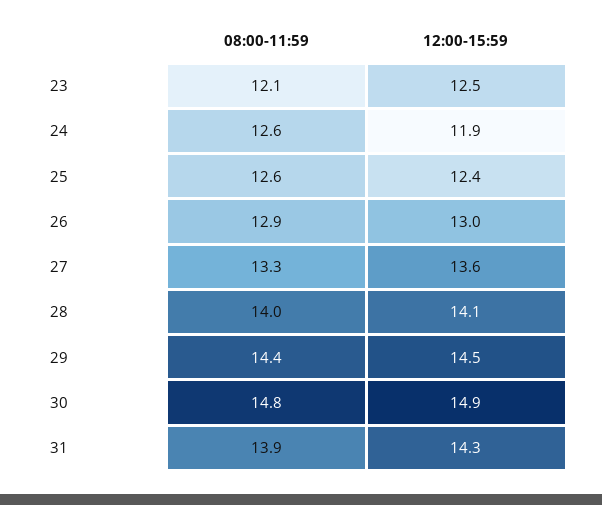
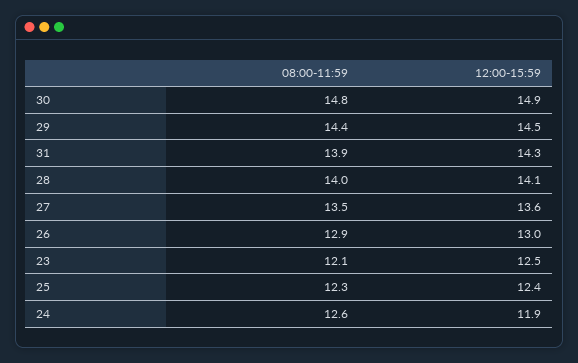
  {
    "08:00-11:59": {
      "23": 12.1,
      "24": 12.6,
-     "25": 12.6,
+     "25": 12.3,
      "26": 12.9,
-     "27": 13.3,
+     "27": 13.5,
      "28": 14,
      "29": 14.4,
      "30": 14.8,
      "31": 13.9
    },
    "12:00-15:59": {
      "23": 12.5,
      "24": 11.9,
      "25": 12.4,
      "26": 13,
      "27": 13.6,
      "28": 14.1,
      "29": 14.5,
      "30": 14.9,
      "31": 14.3
    }
  }

